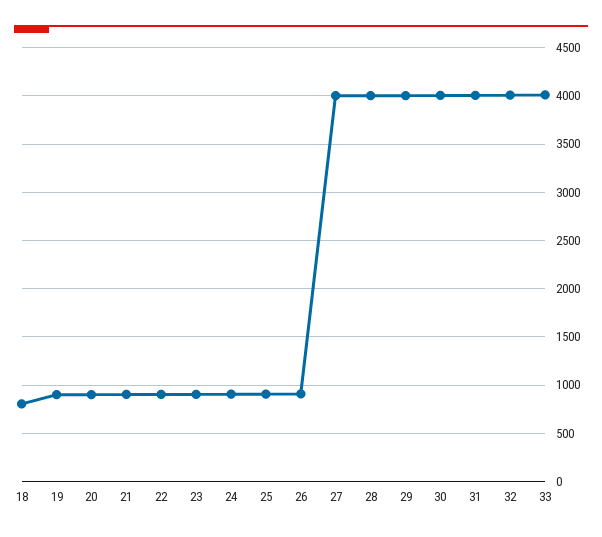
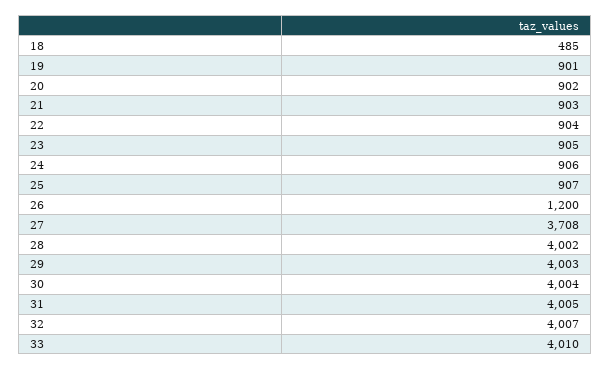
  {
-   "18": 800,
+   "18": 485,
    "19": 901,
    "20": 902,
    "21": 903,
    "22": 904,
    "23": 905,
    "24": 906,
    "25": 907,
-   "26": 900,
+   "26": 1200,
-   "27": 4000,
+   "27": 3708,
    "28": 4002,
    "29": 4003,
    "30": 4004,
    "31": 4005,
    "32": 4007,
    "33": 4010
  }

